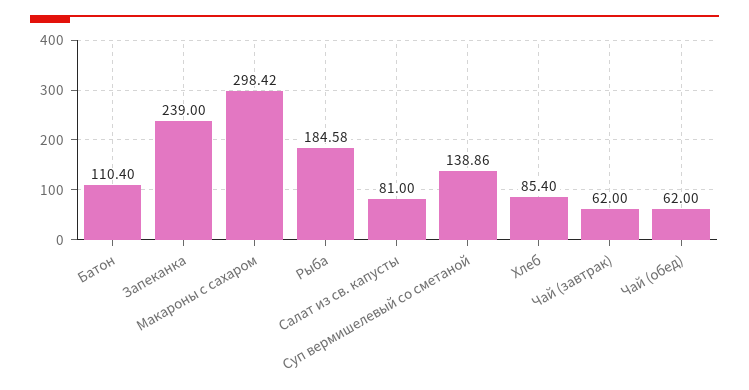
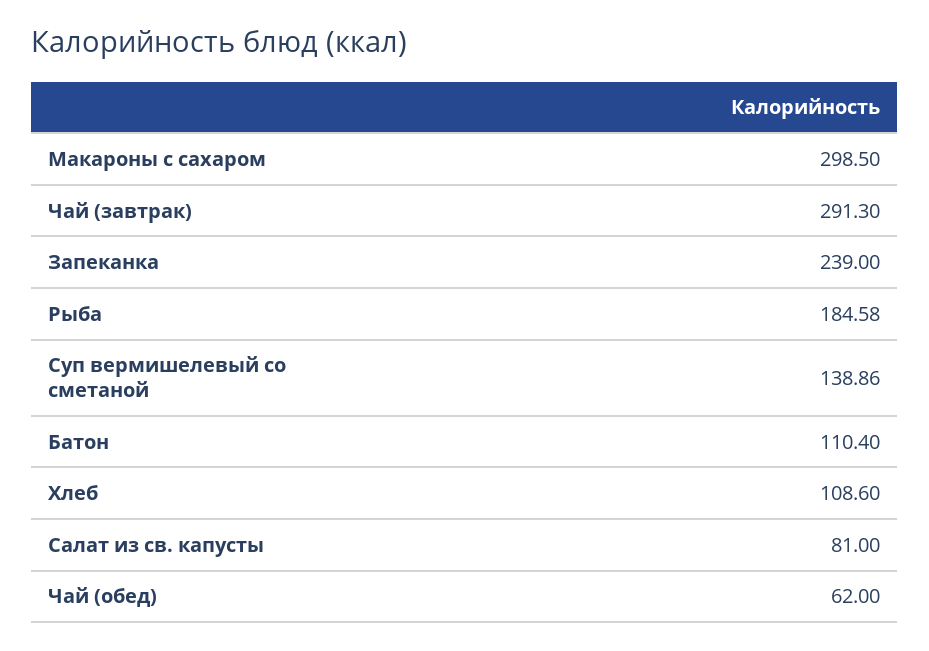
  {
    "Батон": 110.4,
    "Запеканка": 239,
-   "Макароны с сахаром": 298.42,
+   "Макароны с сахаром": 298.5,
    "Рыба": 184.58,
    "Салат из св. капусты": 81,
    "Суп вермишелевый со сметаной": 138.86,
-   "Хлеб": 85.4,
+   "Хлеб": 108.6,
-   "Чай (завтрак)": 62,
+   "Чай (завтрак)": 291.3,
    "Чай (обед)": 62
  }

